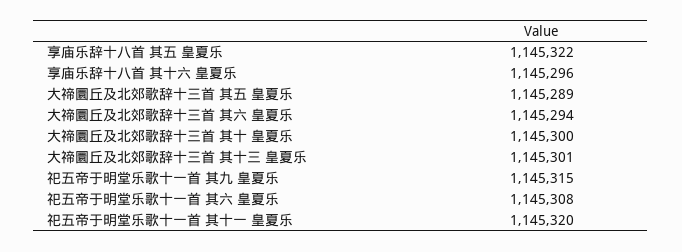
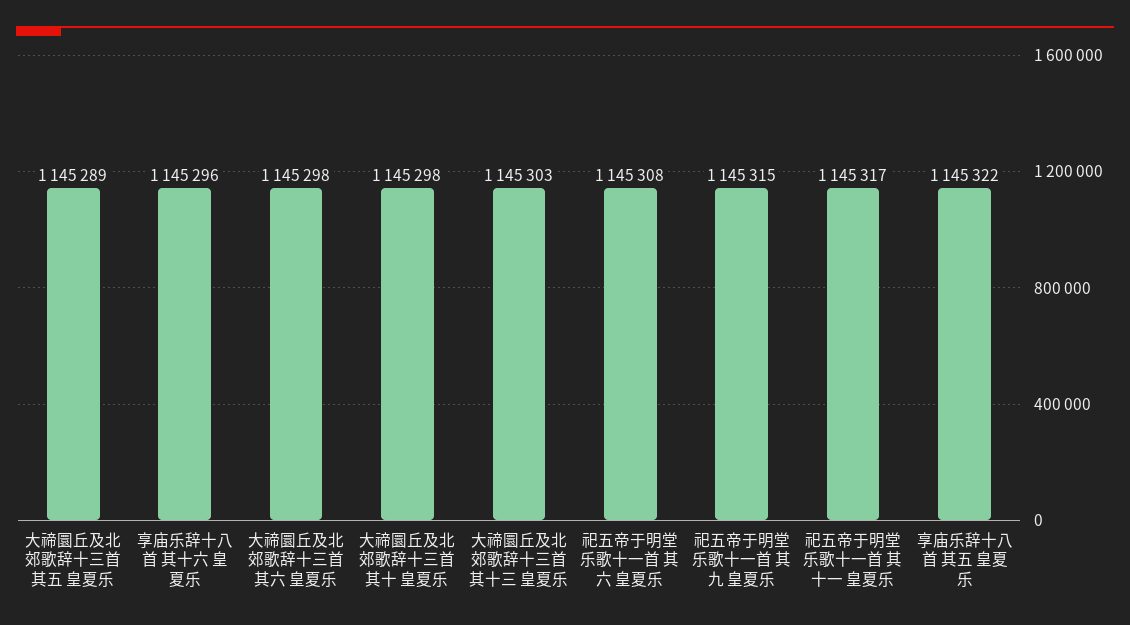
  {
    "享庙乐辞十八首 其五 皇夏乐": 1145322,
    "享庙乐辞十八首 其十六 皇夏乐": 1145296,
    "大禘圜丘及北郊歌辞十三首 其五 皇夏乐": 1145289,
-   "大禘圜丘及北郊歌辞十三首 其六 皇夏乐": 1145294,
+   "大禘圜丘及北郊歌辞十三首 其六 皇夏乐": 1145298,
-   "大禘圜丘及北郊歌辞十三首 其十 皇夏乐": 1145300,
+   "大禘圜丘及北郊歌辞十三首 其十 皇夏乐": 1145298,
-   "大禘圜丘及北郊歌辞十三首 其十三 皇夏乐": 1145301,
+   "大禘圜丘及北郊歌辞十三首 其十三 皇夏乐": 1145303,
    "祀五帝于明堂乐歌十一首 其九 皇夏乐": 1145315,
    "祀五帝于明堂乐歌十一首 其六 皇夏乐": 1145308,
-   "祀五帝于明堂乐歌十一首 其十一 皇夏乐": 1145320
+   "祀五帝于明堂乐歌十一首 其十一 皇夏乐": 1145317
  }

